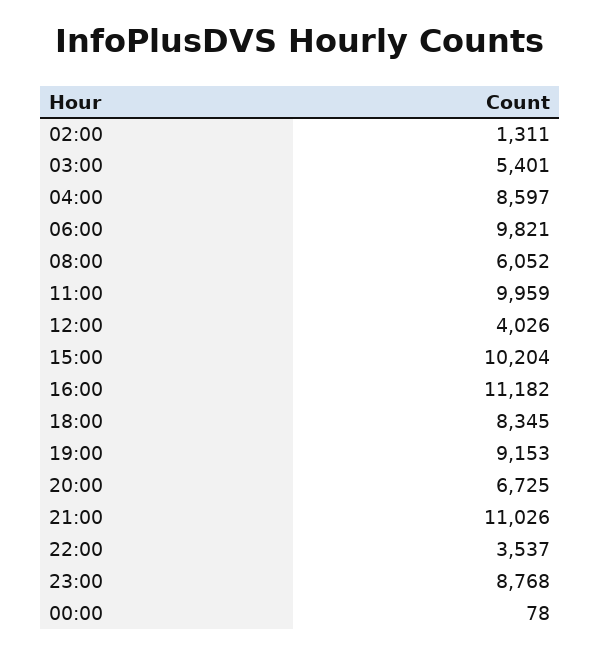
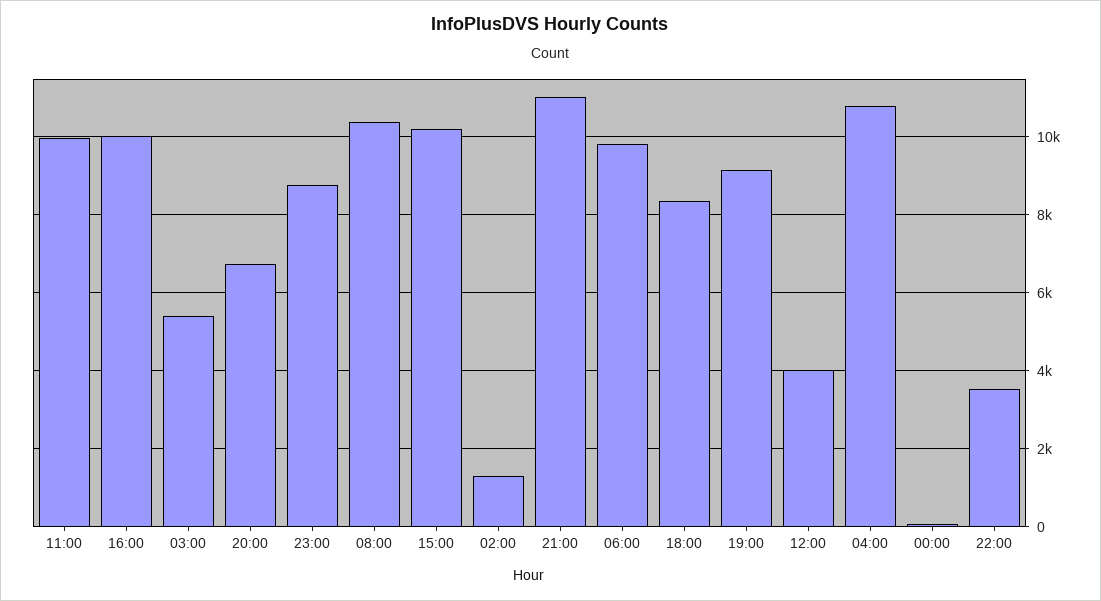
  {
    "02:00": 1311,
    "03:00": 5401,
-   "04:00": 8597,
+   "04:00": 10800,
    "06:00": 9821,
-   "08:00": 6052,
+   "08:00": 10400,
    "11:00": 9959,
    "12:00": 4026,
    "15:00": 10204,
-   "16:00": 11182,
+   "16:00": 10000,
    "18:00": 8345,
    "19:00": 9153,
    "20:00": 6725,
    "21:00": 11026,
    "22:00": 3537,
    "23:00": 8768,
    "00:00": 78
  }

